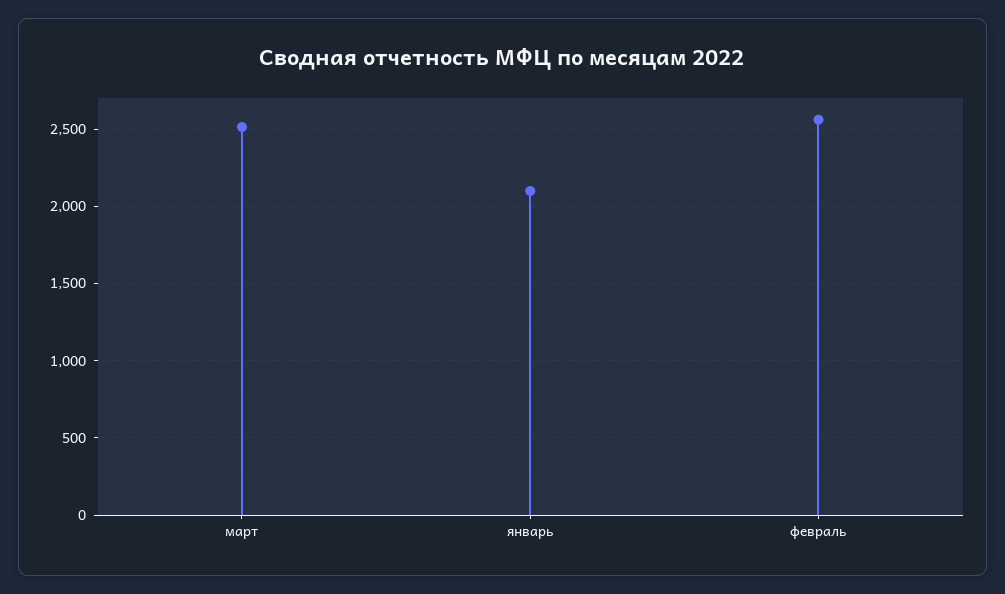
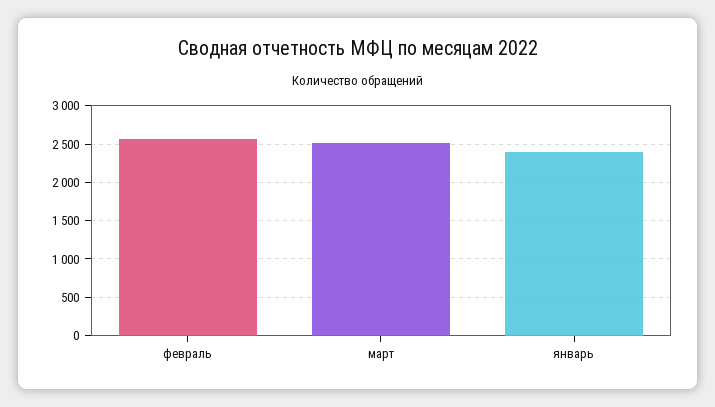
  {
    "март": 2500,
-   "январь": 2100,
+   "январь": 2400,
    "февраль": 2550
  }

